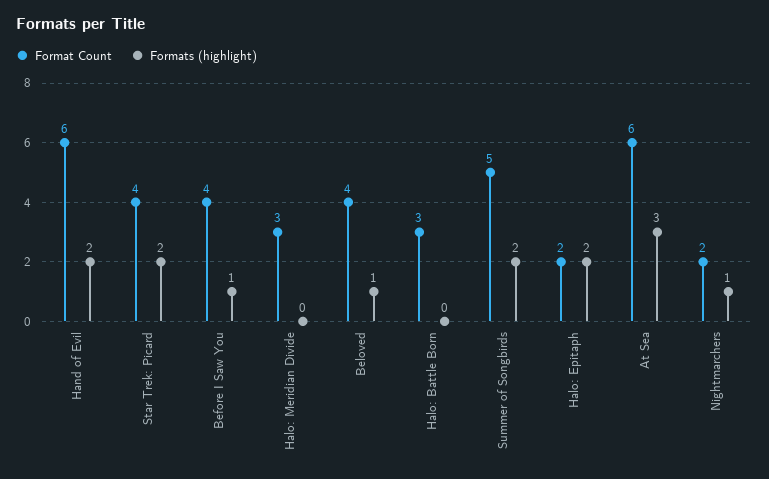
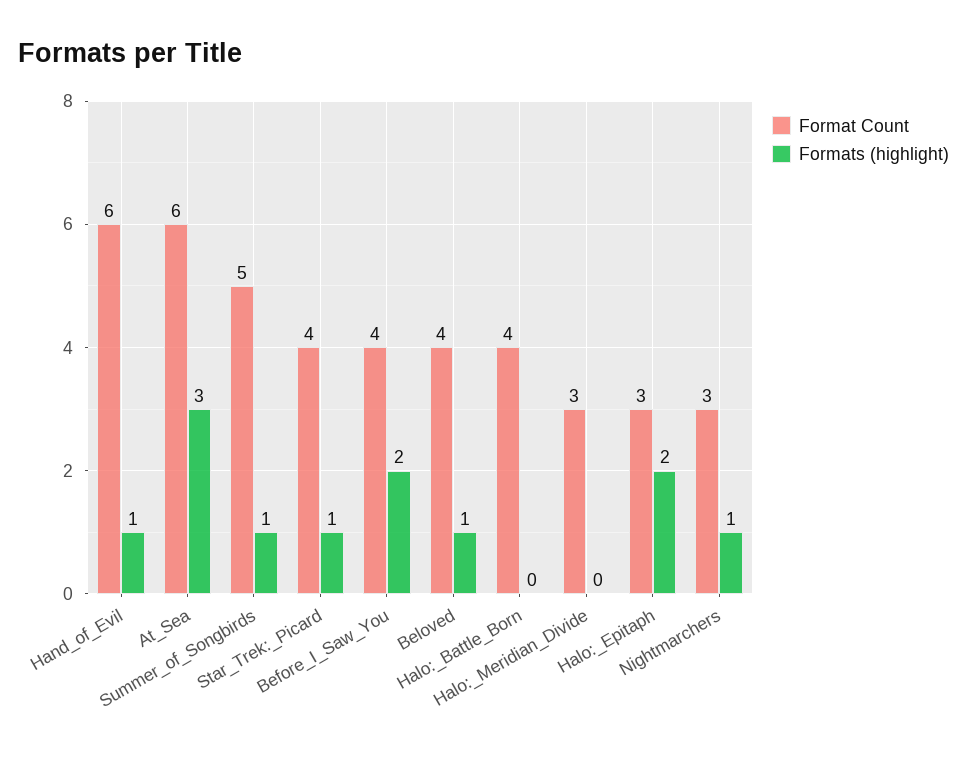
  {
    "Format Count": {
      "Hand of Evil": 6,
      "Star Trek: Picard": 4,
      "Before I Saw You": 4,
      "Halo: Meridian Divide": 3,
      "Beloved": 4,
-     "Halo: Battle Born": 3,
+     "Halo: Battle Born": 4,
      "Summer of Songbirds": 5,
-     "Halo: Epitaph": 2,
+     "Halo: Epitaph": 3,
      "At Sea": 6,
-     "Nightmarchers": 2
+     "Nightmarchers": 3
    },
    "Formats (highlight)": {
-     "Hand of Evil": 2,
+     "Hand of Evil": 1,
-     "Star Trek: Picard": 2,
+     "Star Trek: Picard": 1,
-     "Before I Saw You": 1,
+     "Before I Saw You": 2,
      "Halo: Meridian Divide": 0,
      "Beloved": 1,
      "Halo: Battle Born": 0,
-     "Summer of Songbirds": 2,
+     "Summer of Songbirds": 1,
      "Halo: Epitaph": 2,
      "At Sea": 3,
      "Nightmarchers": 1
    }
  }

